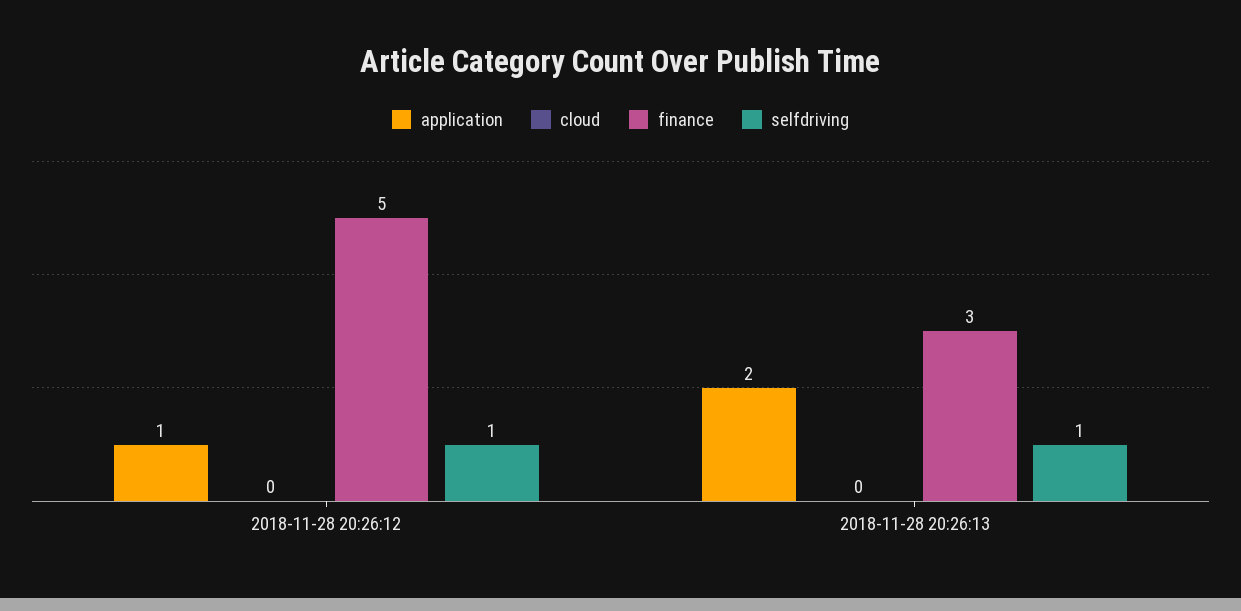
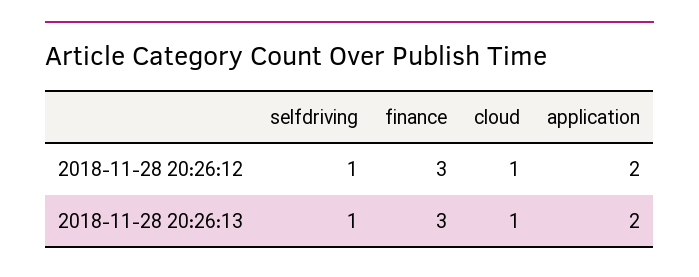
  {
    "application": {
-     "2018-11-28 20:26:12": 1,
+     "2018-11-28 20:26:12": 2,
      "2018-11-28 20:26:13": 2
    },
    "cloud": {
-     "2018-11-28 20:26:12": 0,
+     "2018-11-28 20:26:12": 1,
-     "2018-11-28 20:26:13": 0
+     "2018-11-28 20:26:13": 1
    },
    "finance": {
-     "2018-11-28 20:26:12": 5,
+     "2018-11-28 20:26:12": 3,
      "2018-11-28 20:26:13": 3
    },
    "selfdriving": {
      "2018-11-28 20:26:12": 1,
      "2018-11-28 20:26:13": 1
    }
  }

